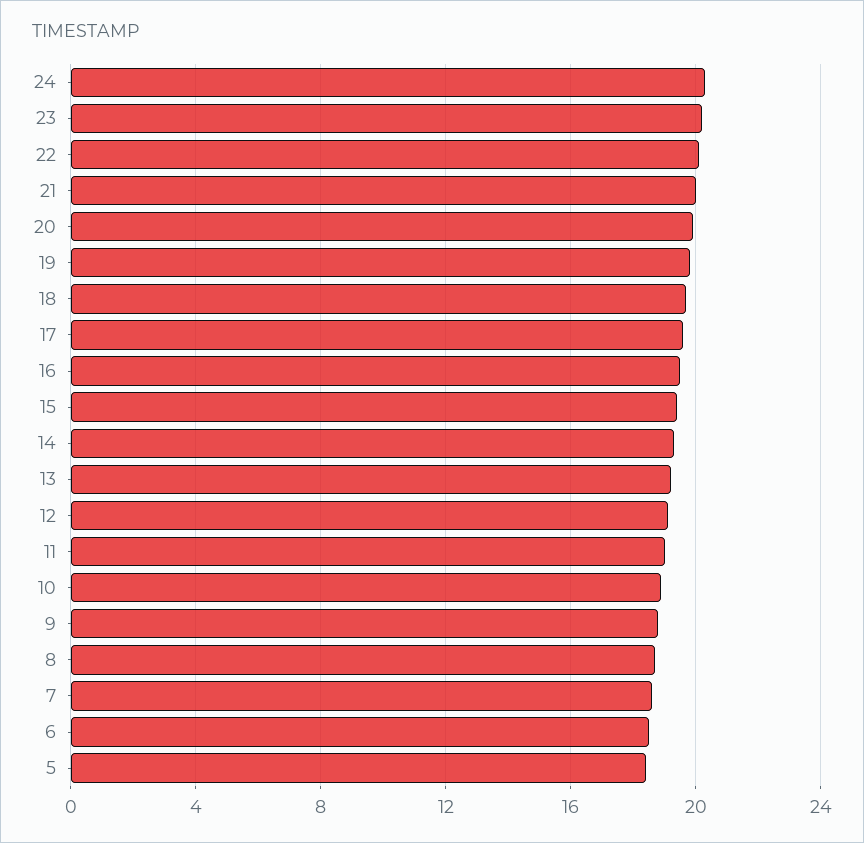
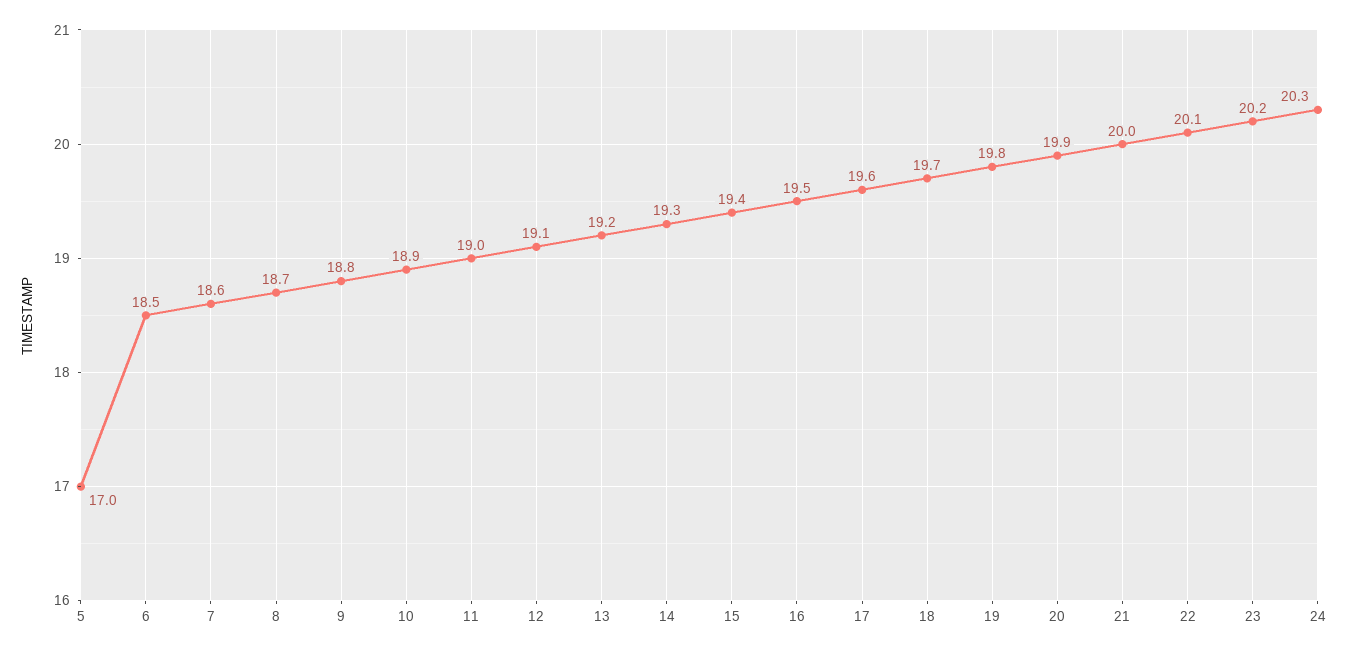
  {
    "24": 20.3,
    "23": 20.2,
    "22": 20.1,
    "21": 20,
    "20": 19.9,
    "19": 19.8,
    "18": 19.7,
    "17": 19.6,
    "16": 19.5,
    "15": 19.4,
    "14": 19.3,
    "13": 19.2,
    "12": 19.1,
    "11": 19,
    "10": 18.9,
    "9": 18.8,
    "8": 18.7,
    "7": 18.6,
    "6": 18.5,
-   "5": 18.5
+   "5": 17
  }

